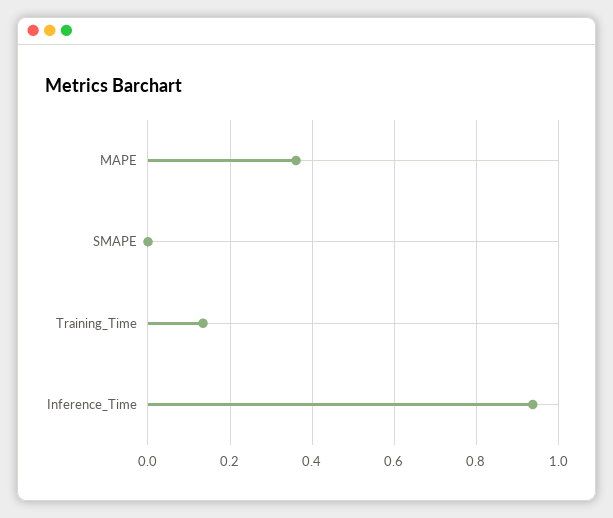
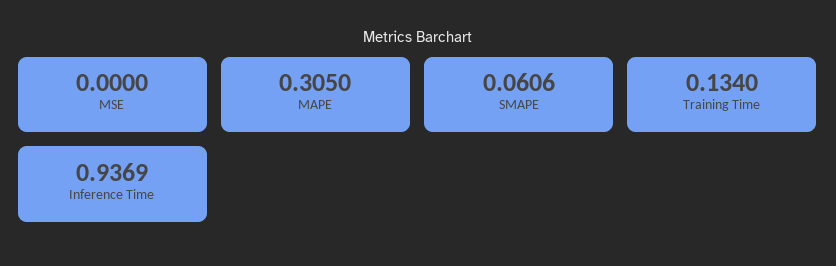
  {
-   "MAPE": 0.36,
+   "MAPE": 0.305,
-   "SMAPE": 0,
+   "SMAPE": 0.0606,
    "Training_Time": 0.134,
-   "Inference_Time": 0.9369
+   "Inference_Time": 0.9369,
+   "MSE": 0
  }

